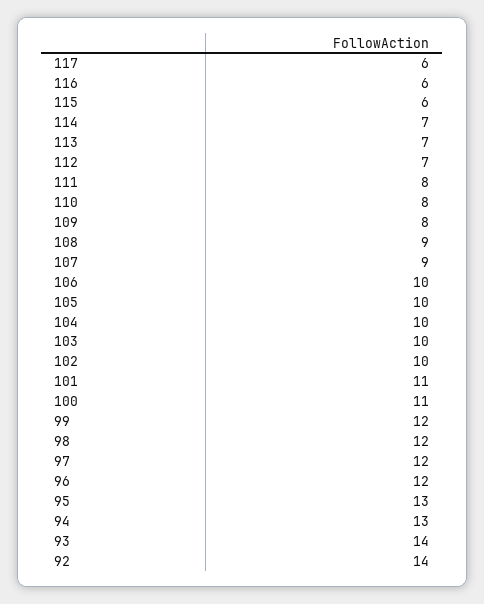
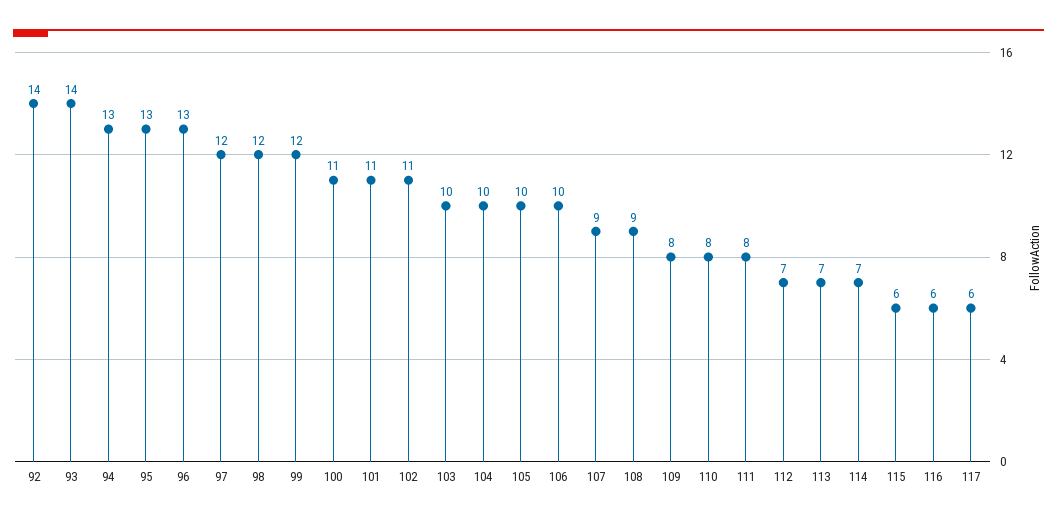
  {
    "117": 6,
    "116": 6,
    "115": 6,
    "114": 7,
    "113": 7,
    "112": 7,
    "111": 8,
    "110": 8,
    "109": 8,
    "108": 9,
    "107": 9,
    "106": 10,
    "105": 10,
    "104": 10,
    "103": 10,
-   "102": 10,
+   "102": 11,
    "101": 11,
    "100": 11,
    "99": 12,
    "98": 12,
    "97": 12,
-   "96": 12,
+   "96": 13,
    "95": 13,
    "94": 13,
    "93": 14,
    "92": 14
  }

